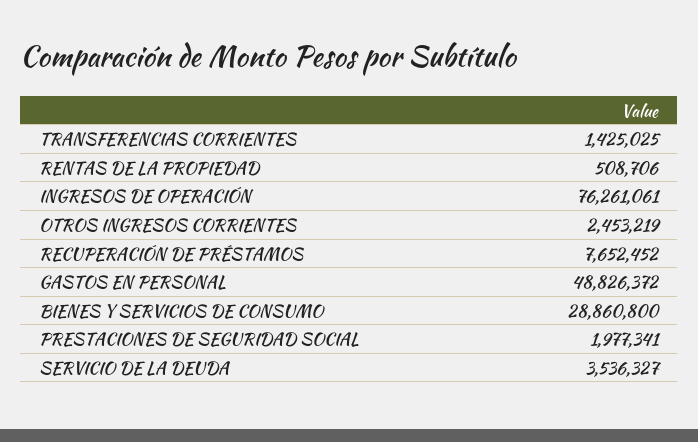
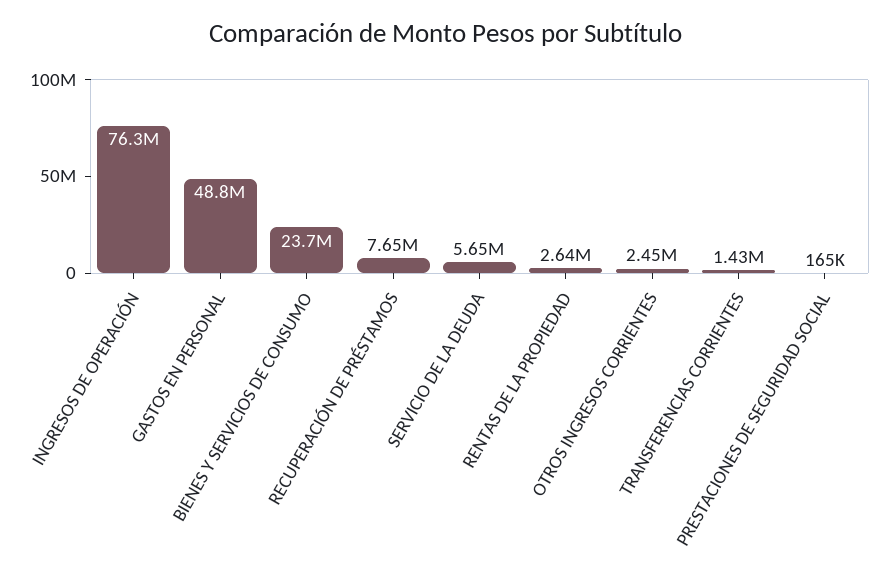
  {
    "TRANSFERENCIAS CORRIENTES": 1425025,
-   "RENTAS DE LA PROPIEDAD": 508706,
+   "RENTAS DE LA PROPIEDAD": 2640000,
    "INGRESOS DE OPERACIÓN": 76261061,
    "OTROS INGRESOS CORRIENTES": 2453219,
    "RECUPERACIÓN DE PRÉSTAMOS": 7652452,
    "GASTOS EN PERSONAL": 48826372,
-   "BIENES Y SERVICIOS DE CONSUMO": 28860800,
+   "BIENES Y SERVICIOS DE CONSUMO": 23700000,
-   "PRESTACIONES DE SEGURIDAD SOCIAL": 1977341,
+   "PRESTACIONES DE SEGURIDAD SOCIAL": 165000,
-   "SERVICIO DE LA DEUDA": 3536327
+   "SERVICIO DE LA DEUDA": 5650000
  }

